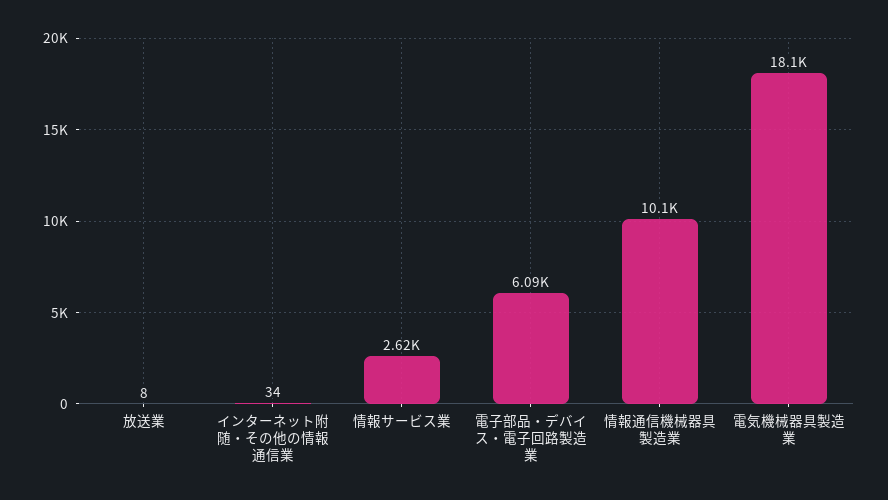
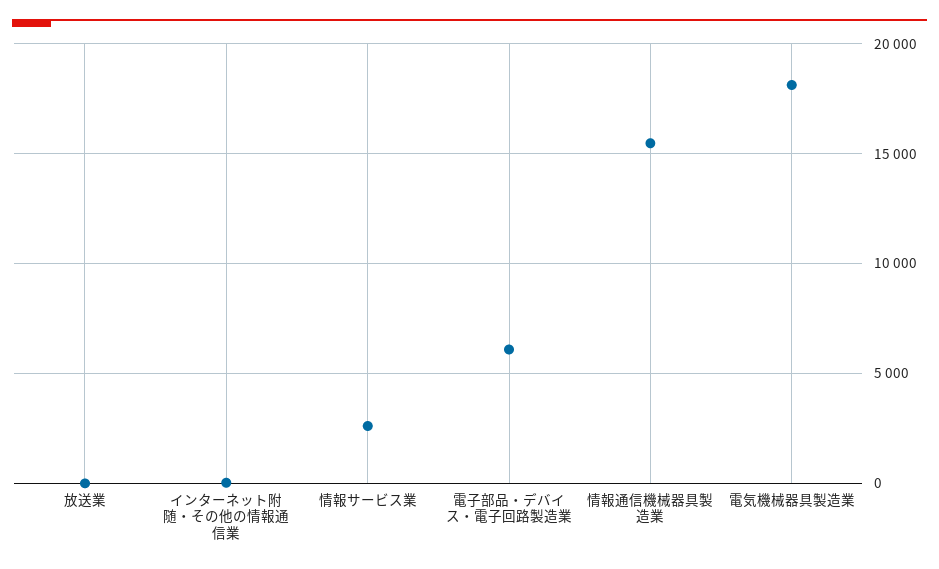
  {
    "放送業": 8,
    "インターネット附随・その他の情報通信業": 34,
    "情報サービス業": 2620,
    "電子部品・デバイス・電子回路製造業": 6090,
-   "情報通信機械器具製造業": 10100,
+   "情報通信機械器具製造業": 15500,
    "電気機械器具製造業": 18100
  }

